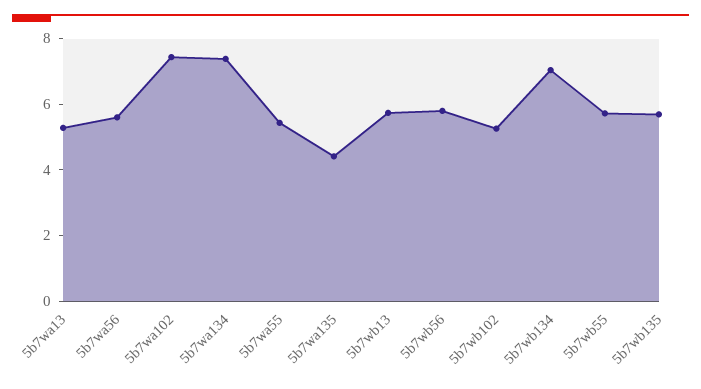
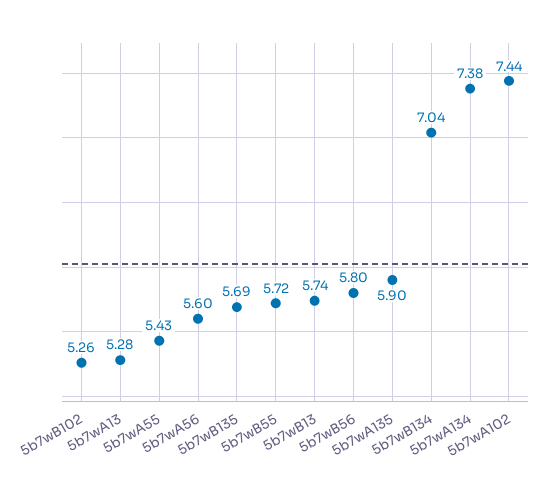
  {
    "5b7wa13": 5.28,
    "5b7wa56": 5.6,
    "5b7wa102": 7.44,
    "5b7wa134": 7.38,
    "5b7wa55": 5.43,
-   "5b7wa135": 4.5,
+   "5b7wa135": 5.9,
    "5b7wb13": 5.74,
    "5b7wb56": 5.8,
    "5b7wb102": 5.26,
    "5b7wb134": 7.04,
    "5b7wb55": 5.72,
    "5b7wb135": 5.69
  }

